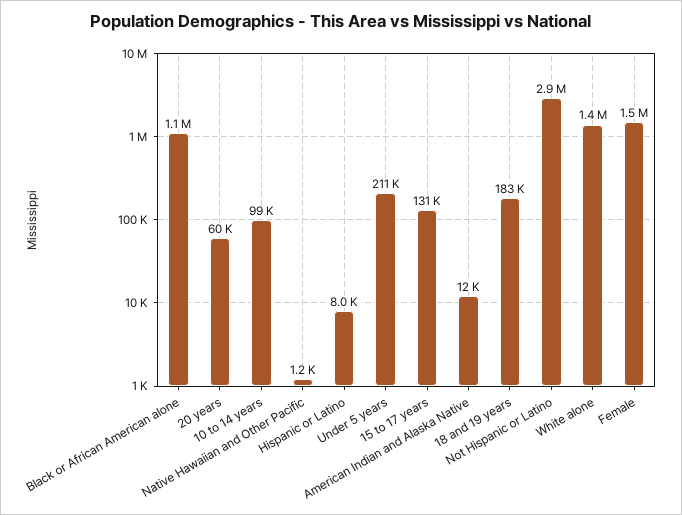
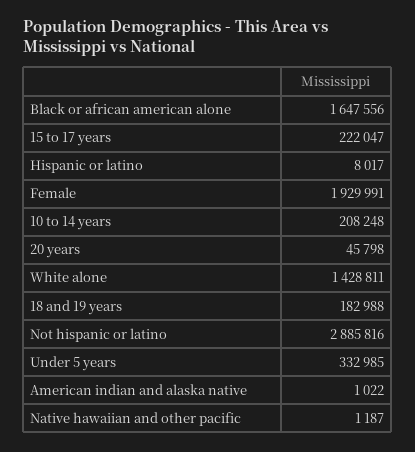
  {
-   "Black or African American alone": 1100000,
+   "Black or African American alone": 1647556,
-   "20 years": 60000,
+   "20 years": 45798,
-   "10 to 14 years": 99000,
+   "10 to 14 years": 208248,
    "Native Hawaiian and Other Pacific": 1187,
    "Hispanic or Latino": 8017,
-   "Under 5 years": 211000,
+   "Under 5 years": 332985,
-   "15 to 17 years": 131000,
+   "15 to 17 years": 222047,
-   "American Indian and Alaska Native": 12000,
+   "American Indian and Alaska Native": 1022,
    "18 and 19 years": 182988,
    "Not Hispanic or Latino": 2885816,
    "White alone": 1428811,
-   "Female": 1500000
+   "Female": 1929991
  }

